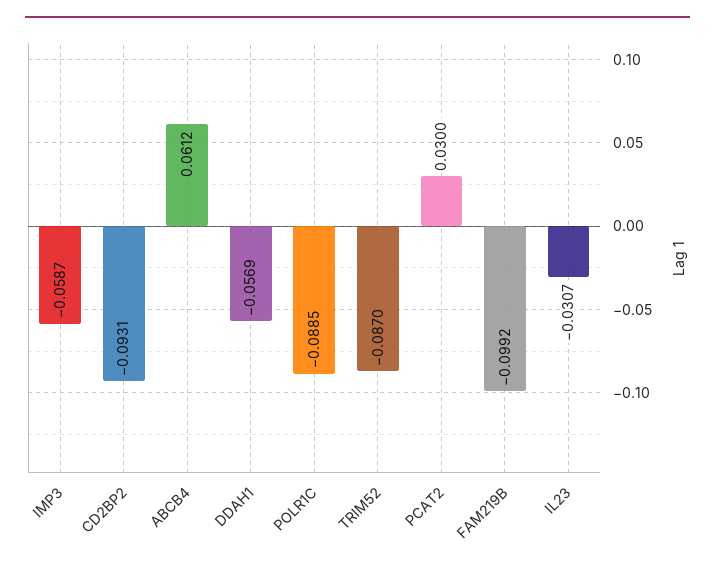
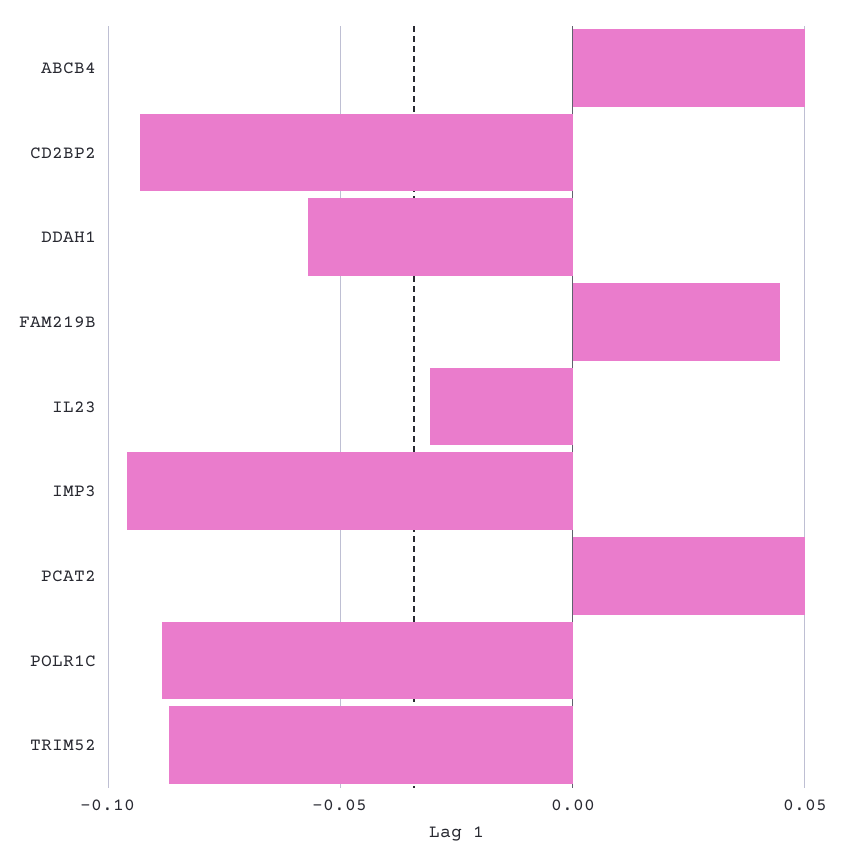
  {
-   "IMP3": -0.0587,
+   "IMP3": -0.095,
    "CD2BP2": -0.0931,
-   "ABCB4": 0.0612,
+   "ABCB4": 0.05,
    "DDAH1": -0.0569,
    "POLR1C": -0.0885,
    "TRIM52": -0.087,
-   "PCAT2": 0.03,
+   "PCAT2": 0.05,
-   "FAM219B": -0.0992,
+   "FAM219B": 0.045,
    "IL23": -0.0307
  }

